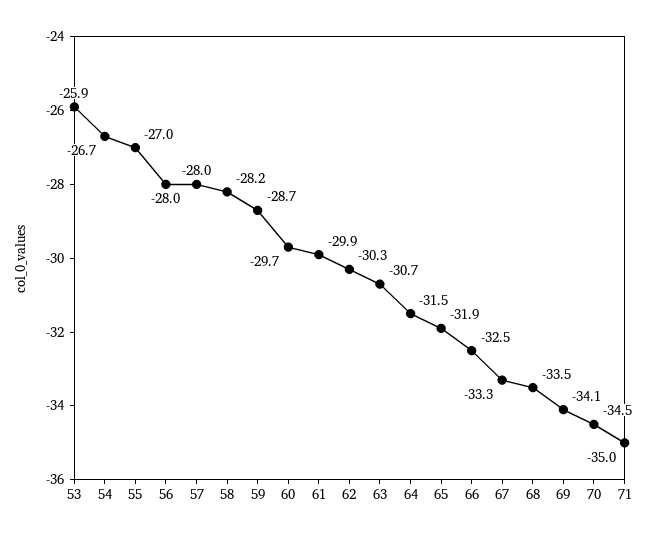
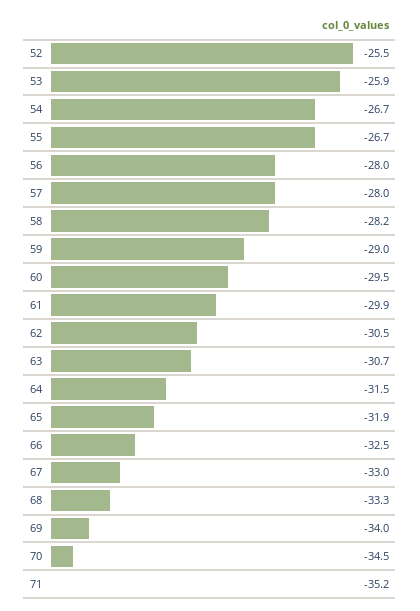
  {
    "53": -25.9,
    "54": -26.7,
-   "55": -27,
+   "55": -26.7,
    "56": -28,
    "57": -28,
    "58": -28.2,
-   "59": -28.7,
+   "59": -29,
-   "60": -29.7,
+   "60": -29.5,
    "61": -29.9,
-   "62": -30.3,
+   "62": -30.5,
    "63": -30.7,
    "64": -31.5,
    "65": -31.9,
    "66": -32.5,
-   "67": -33.3,
+   "67": -33,
-   "68": -33.5,
+   "68": -33.3,
-   "69": -34.1,
+   "69": -34,
    "70": -34.5,
-   "71": -35
+   "71": -35.2,
+   "52": -25.5
  }

